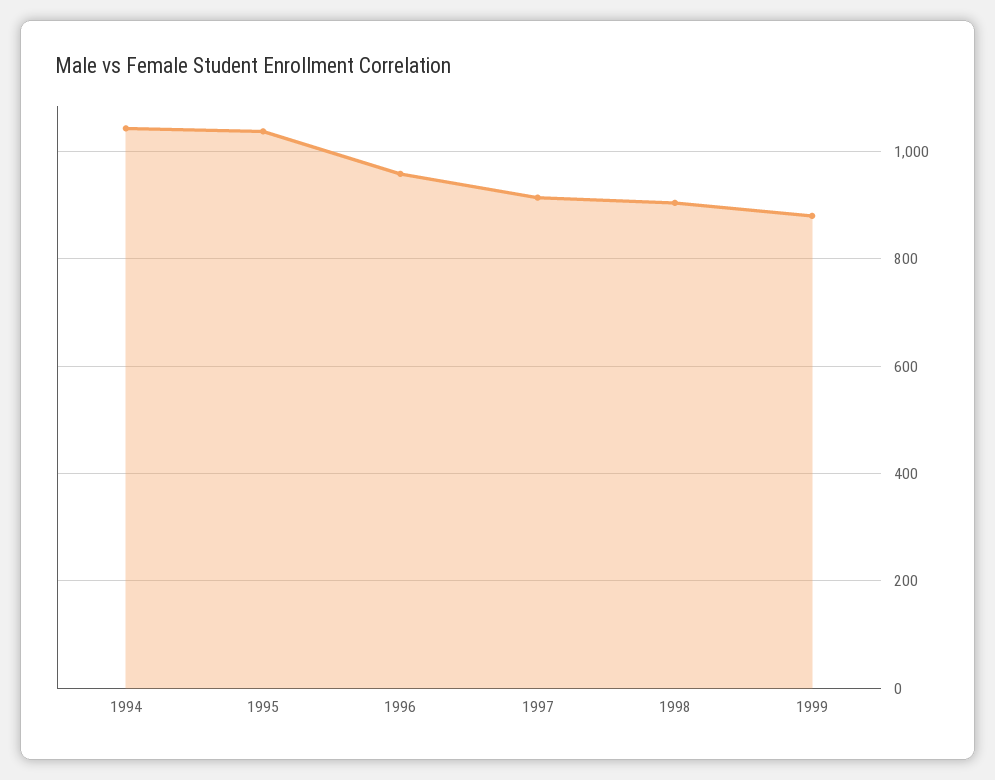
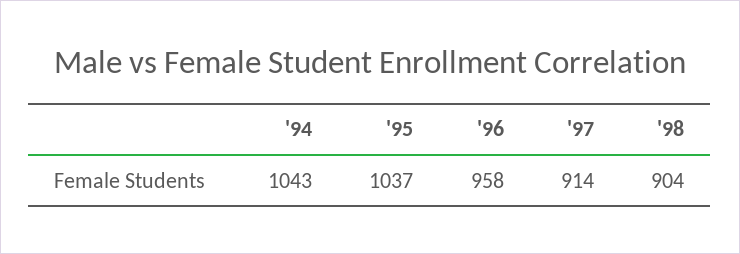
  {
    "1994": 1043,
    "1995": 1037,
    "1996": 958,
    "1997": 914,
-   "1998": 904,
+   "1998": 904
-   "1999": 880
  }

